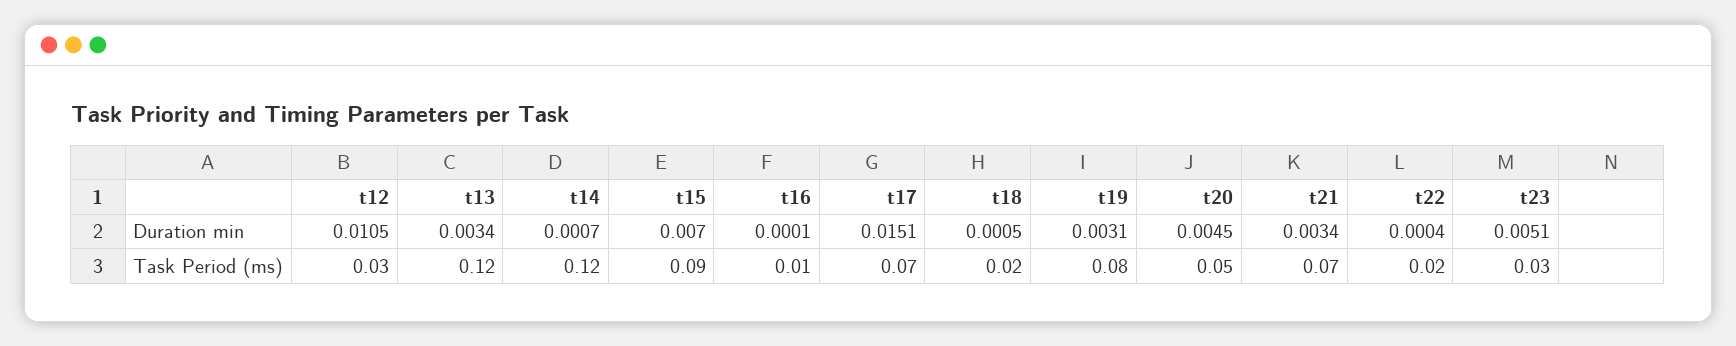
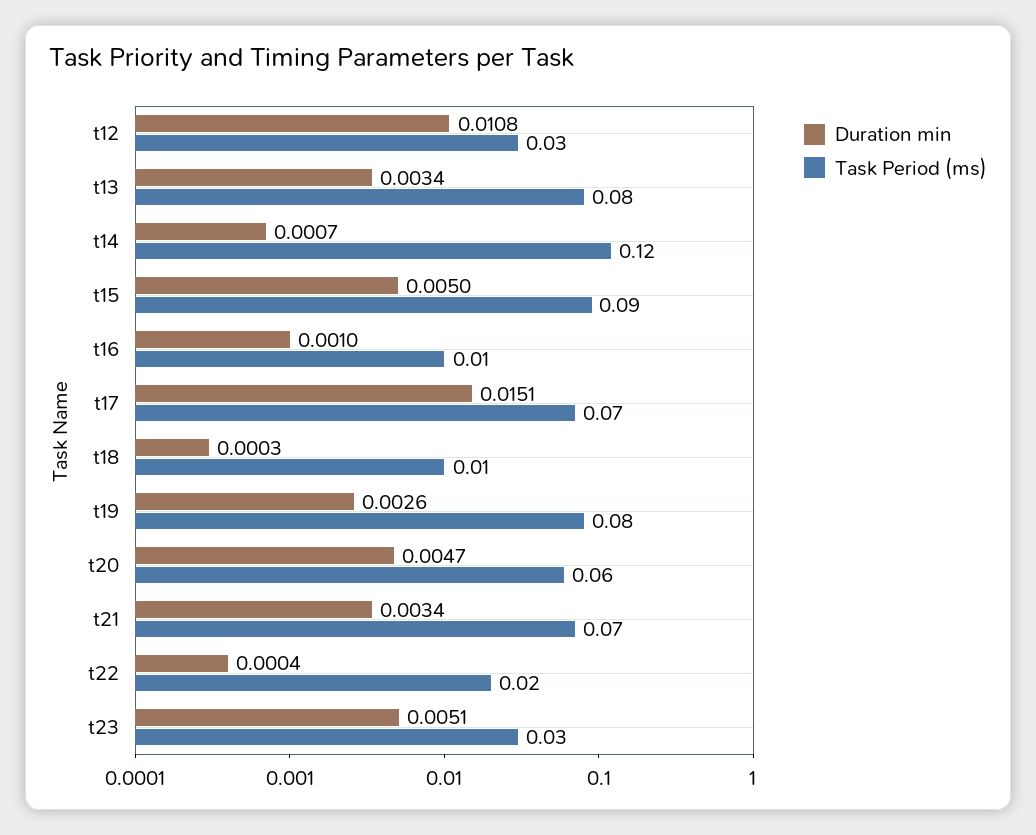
  {
    "Duration min": {
-     "t12": 0.0105,
+     "t12": 0.0108,
      "t13": 0.0034,
      "t14": 0.0007,
-     "t15": 0.007,
+     "t15": 0.005,
-     "t16": 0.0001,
+     "t16": 0.001,
      "t17": 0.0151,
-     "t18": 0.0005,
+     "t18": 0.0003,
-     "t19": 0.0031,
+     "t19": 0.0026,
-     "t20": 0.0045,
+     "t20": 0.0047,
      "t21": 0.0034,
      "t22": 0.0004,
      "t23": 0.0051
    },
    "Task Period (ms)": {
      "t12": 0.03,
-     "t13": 0.12,
+     "t13": 0.08,
      "t14": 0.12,
      "t15": 0.09,
      "t16": 0.01,
      "t17": 0.07,
-     "t18": 0.02,
+     "t18": 0.01,
      "t19": 0.08,
-     "t20": 0.05,
+     "t20": 0.06,
      "t21": 0.07,
      "t22": 0.02,
      "t23": 0.03
    }
  }

